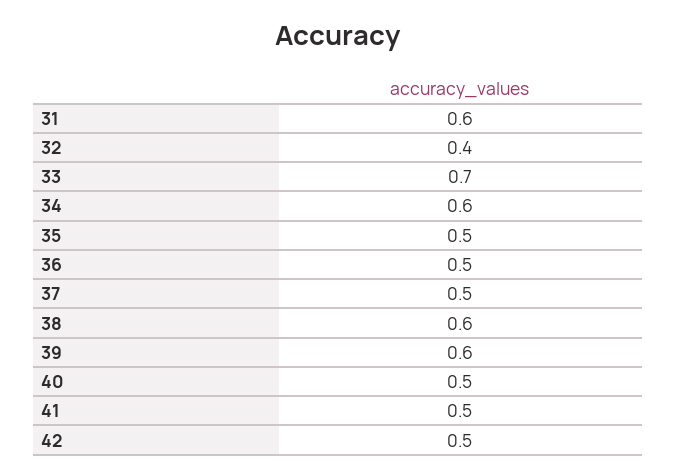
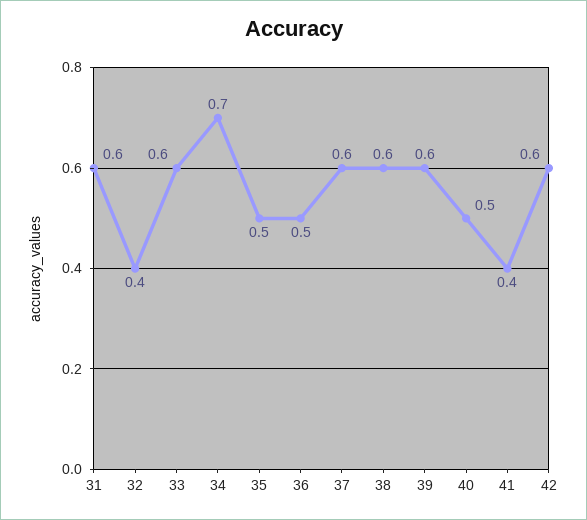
  {
    "31": 0.6,
    "32": 0.4,
-   "33": 0.7,
+   "33": 0.6,
-   "34": 0.6,
+   "34": 0.7,
    "35": 0.5,
    "36": 0.5,
-   "37": 0.5,
+   "37": 0.6,
    "38": 0.6,
    "39": 0.6,
    "40": 0.5,
-   "41": 0.5,
+   "41": 0.4,
-   "42": 0.5
+   "42": 0.6
  }

